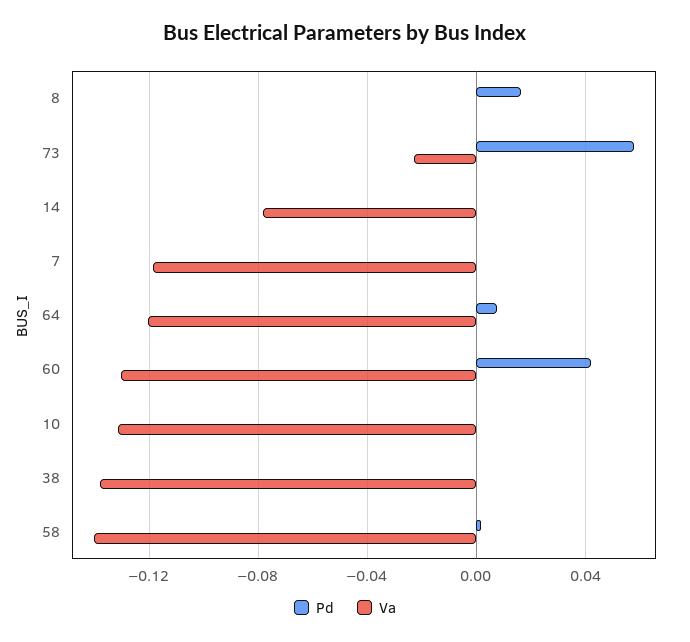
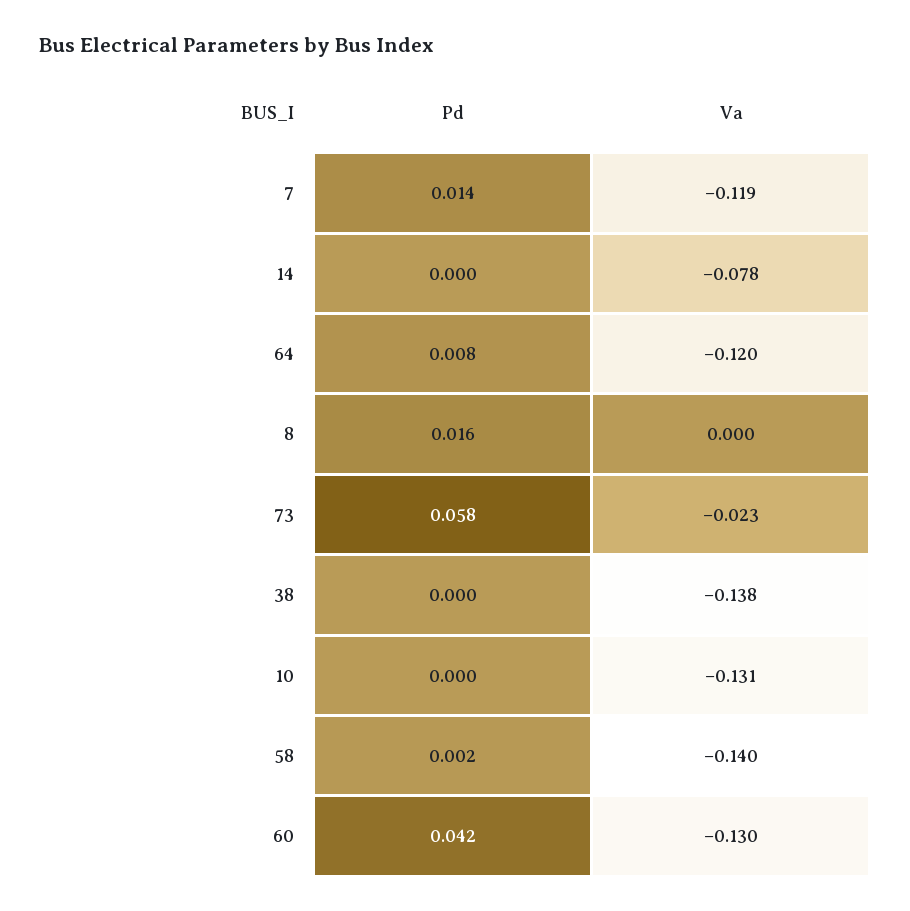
  {
    "Pd": {
      "8": 0.016,
      "73": 0.058,
      "14": 0,
-     "7": 0,
+     "7": 0.014,
      "64": 0.008,
      "60": 0.042,
      "10": 0,
      "38": 0,
      "58": 0.002
    },
    "Va": {
      "8": 0,
      "73": -0.023,
      "14": -0.078,
      "7": -0.119,
      "64": -0.12,
      "60": -0.13,
      "10": -0.131,
      "38": -0.138,
      "58": -0.14
    }
  }

